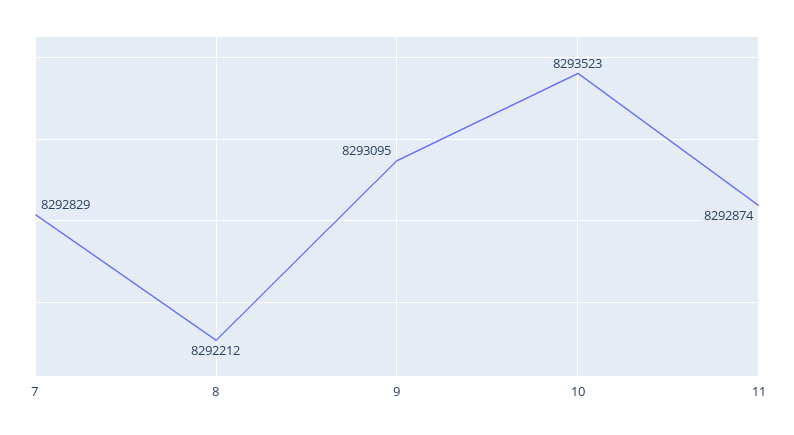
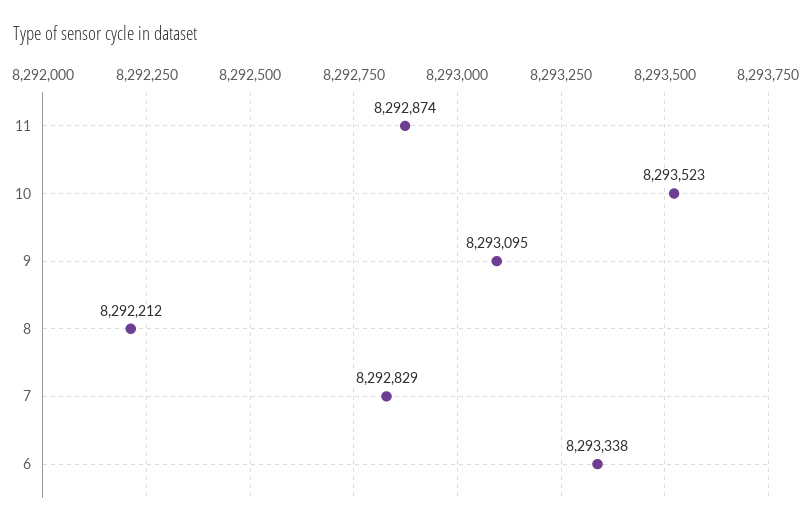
  {
    "7": 8292829,
    "8": 8292212,
    "9": 8293095,
    "10": 8293523,
-   "11": 8292874
+   "11": 8292874,
+   "6": 8293338
  }

